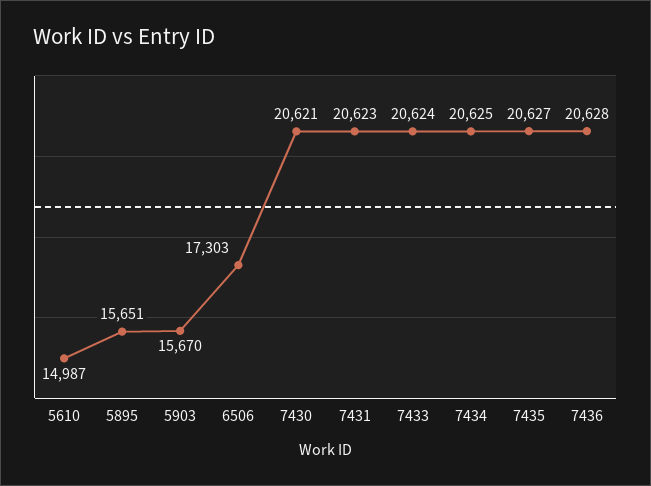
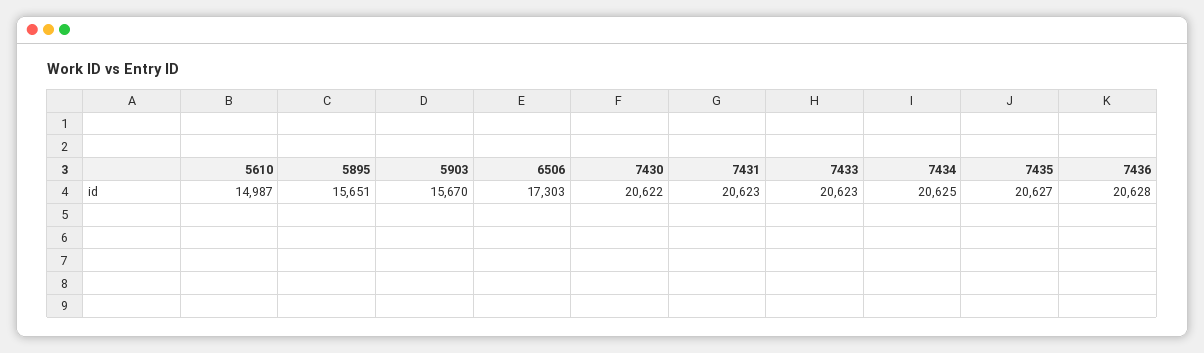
  {
    "5610": 14987,
    "5895": 15651,
    "5903": 15670,
    "6506": 17303,
-   "7430": 20621,
+   "7430": 20622,
    "7431": 20623,
-   "7433": 20624,
+   "7433": 20623,
    "7434": 20625,
    "7435": 20627,
    "7436": 20628
  }

